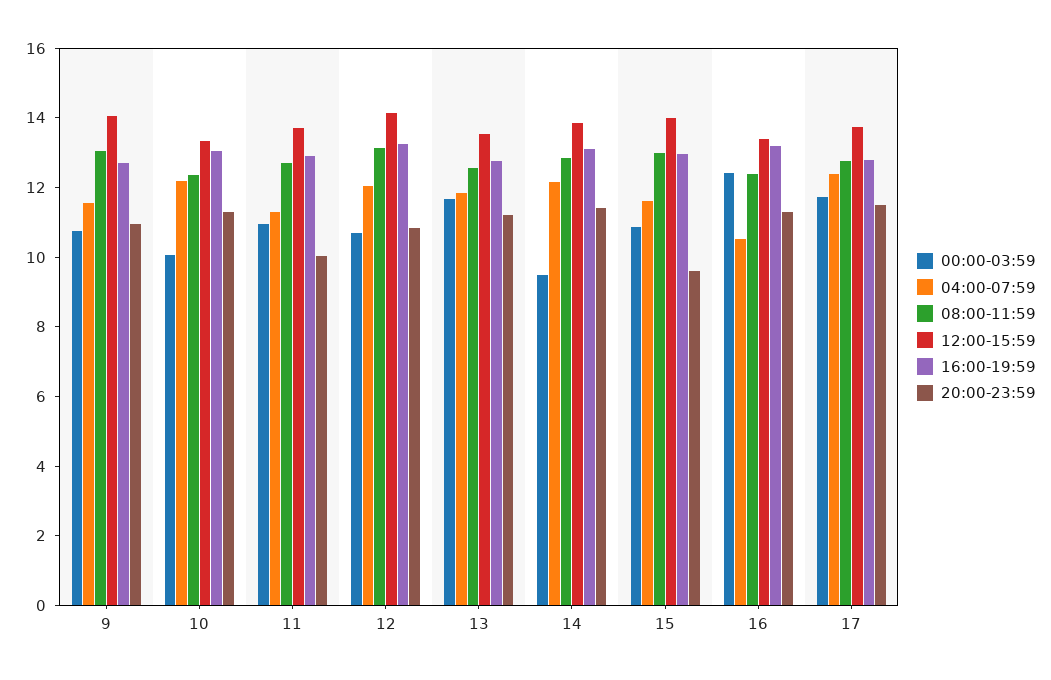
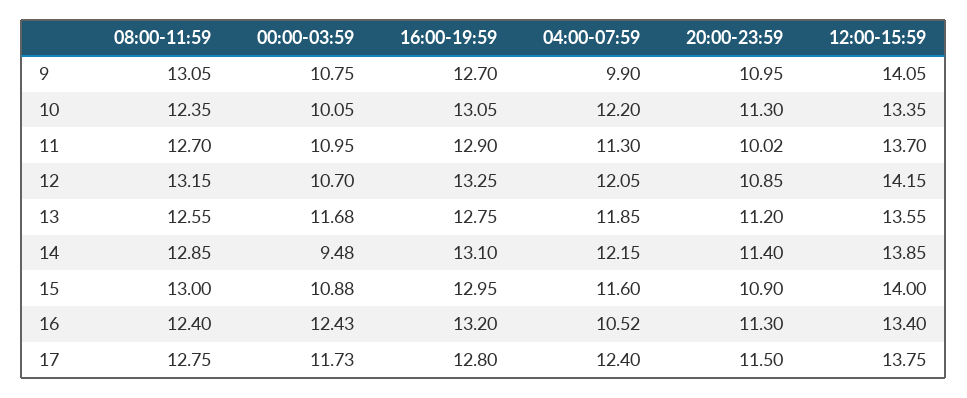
  {
    "00:00-03:59": {
      "9": 10.75,
      "10": 10.05,
      "11": 10.95,
      "12": 10.7,
      "13": 11.68,
      "14": 9.48,
      "15": 10.88,
      "16": 12.43,
      "17": 11.73
    },
    "04:00-07:59": {
-     "9": 11.5,
+     "9": 9.9,
      "10": 12.2,
      "11": 11.3,
      "12": 12.05,
      "13": 11.85,
      "14": 12.15,
      "15": 11.6,
      "16": 10.52,
      "17": 12.4
    },
    "08:00-11:59": {
      "9": 13.05,
      "10": 12.35,
      "11": 12.7,
      "12": 13.15,
      "13": 12.55,
      "14": 12.85,
      "15": 13,
      "16": 12.4,
      "17": 12.75
    },
    "12:00-15:59": {
      "9": 14.05,
      "10": 13.35,
      "11": 13.7,
      "12": 14.15,
      "13": 13.55,
      "14": 13.85,
      "15": 14,
      "16": 13.4,
      "17": 13.75
    },
    "16:00-19:59": {
      "9": 12.7,
      "10": 13.05,
      "11": 12.9,
      "12": 13.25,
      "13": 12.75,
      "14": 13.1,
      "15": 12.95,
      "16": 13.2,
      "17": 12.8
    },
    "20:00-23:59": {
      "9": 10.95,
      "10": 11.3,
      "11": 10.02,
      "12": 10.85,
      "13": 11.2,
      "14": 11.4,
-     "15": 9.5,
+     "15": 10.9,
      "16": 11.3,
      "17": 11.5
    }
  }

